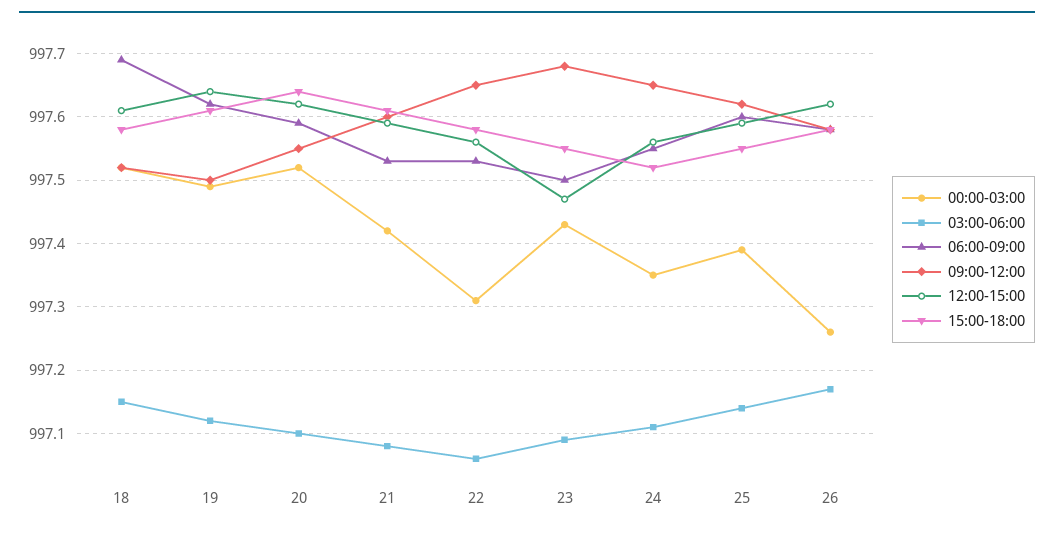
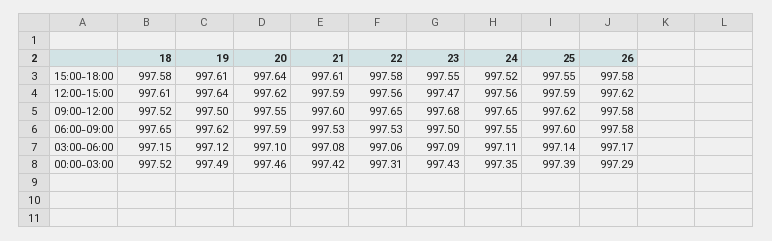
  {
    "00:00-03:00": {
      "18": 997.52,
      "19": 997.49,
-     "20": 997.52,
+     "20": 997.46,
      "21": 997.42,
      "22": 997.31,
      "23": 997.43,
      "24": 997.35,
      "25": 997.39,
-     "26": 997.26
+     "26": 997.29
    },
    "03:00-06:00": {
      "18": 997.15,
      "19": 997.12,
      "20": 997.1,
      "21": 997.08,
      "22": 997.06,
      "23": 997.09,
      "24": 997.11,
      "25": 997.14,
      "26": 997.17
    },
    "06:00-09:00": {
-     "18": 997.69,
+     "18": 997.65,
      "19": 997.62,
      "20": 997.59,
      "21": 997.53,
      "22": 997.53,
      "23": 997.5,
      "24": 997.55,
      "25": 997.6,
      "26": 997.58
    },
    "09:00-12:00": {
      "18": 997.52,
      "19": 997.5,
      "20": 997.55,
      "21": 997.6,
      "22": 997.65,
      "23": 997.68,
      "24": 997.65,
      "25": 997.62,
      "26": 997.58
    },
    "12:00-15:00": {
      "18": 997.61,
      "19": 997.64,
      "20": 997.62,
      "21": 997.59,
      "22": 997.56,
      "23": 997.47,
      "24": 997.56,
      "25": 997.59,
      "26": 997.62
    },
    "15:00-18:00": {
      "18": 997.58,
      "19": 997.61,
      "20": 997.64,
      "21": 997.61,
      "22": 997.58,
      "23": 997.55,
      "24": 997.52,
      "25": 997.55,
      "26": 997.58
    }
  }

